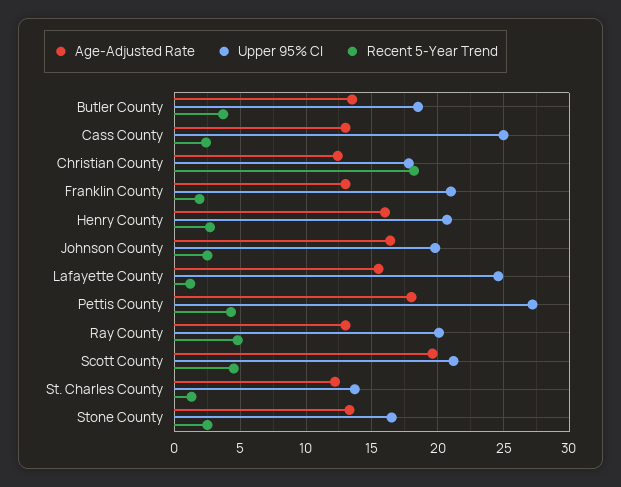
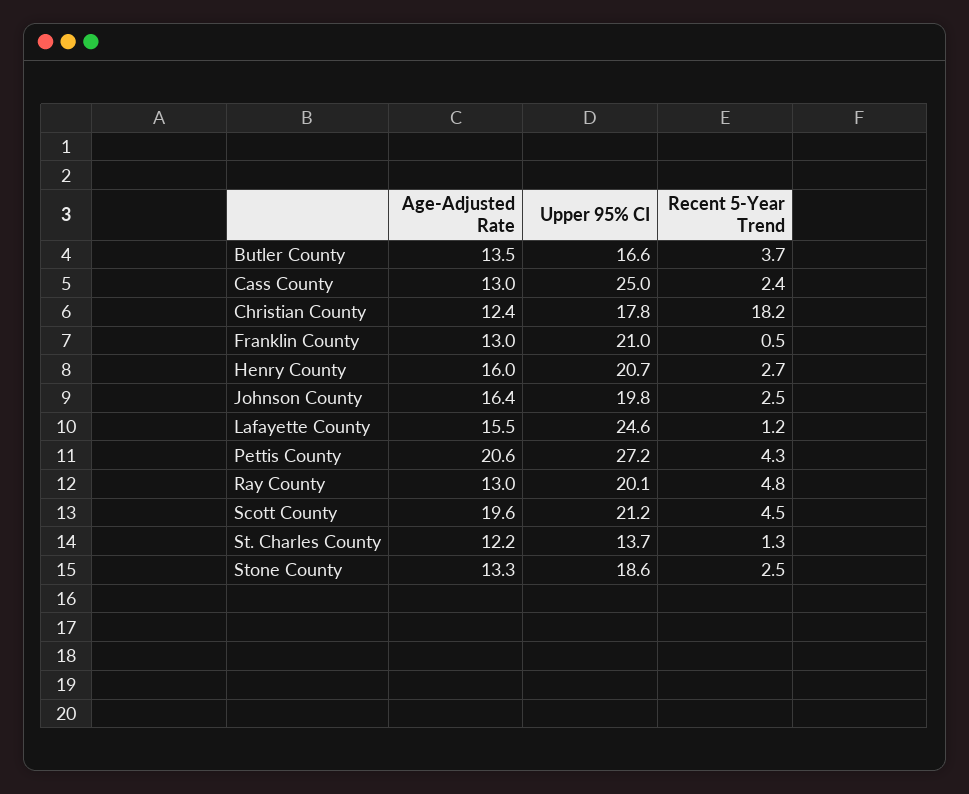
  {
    "Age-Adjusted Rate": {
      "Butler County": 13.5,
      "Cass County": 13,
      "Christian County": 12.4,
      "Franklin County": 13,
      "Henry County": 16,
      "Johnson County": 16.4,
      "Lafayette County": 15.5,
-     "Pettis County": 18,
+     "Pettis County": 20.6,
      "Ray County": 13,
      "Scott County": 19.6,
      "St. Charles County": 12.2,
      "Stone County": 13.3
    },
    "Upper 95% CI": {
-     "Butler County": 18.5,
+     "Butler County": 16.6,
      "Cass County": 25,
      "Christian County": 17.8,
      "Franklin County": 21,
      "Henry County": 20.7,
      "Johnson County": 19.8,
      "Lafayette County": 24.6,
      "Pettis County": 27.2,
      "Ray County": 20.1,
      "Scott County": 21.2,
      "St. Charles County": 13.7,
-     "Stone County": 16.5
+     "Stone County": 18.6
    },
    "Recent 5-Year Trend": {
      "Butler County": 3.7,
      "Cass County": 2.4,
      "Christian County": 18.2,
-     "Franklin County": 2,
+     "Franklin County": 0.5,
      "Henry County": 2.7,
      "Johnson County": 2.5,
      "Lafayette County": 1.2,
      "Pettis County": 4.3,
      "Ray County": 4.8,
      "Scott County": 4.5,
      "St. Charles County": 1.3,
      "Stone County": 2.5
    }
  }

